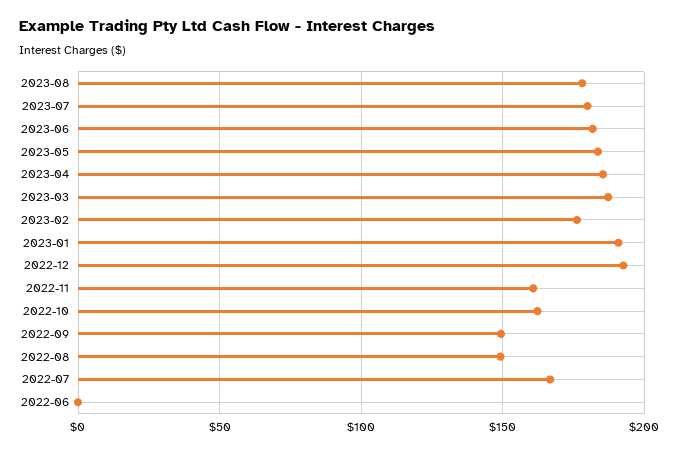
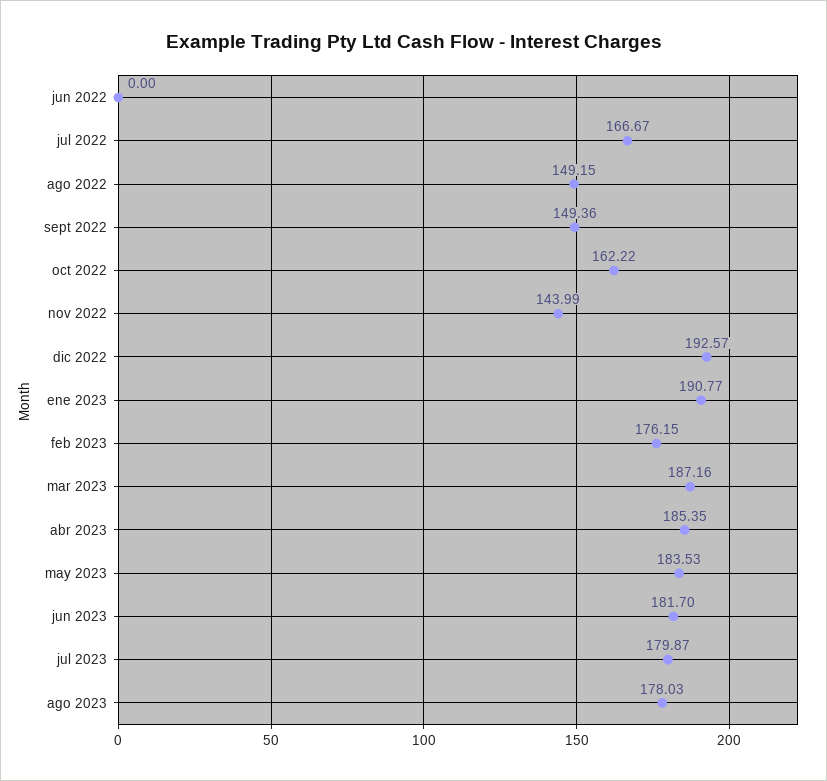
  {
    "2023-08": 178.03,
    "2023-07": 179.87,
    "2023-06": 181.7,
    "2023-05": 183.53,
    "2023-04": 185.35,
    "2023-03": 187.16,
    "2023-02": 176.15,
    "2023-01": 190.77,
    "2022-12": 192.57,
-   "2022-11": 160,
+   "2022-11": 143.99,
    "2022-10": 162.22,
    "2022-09": 149.36,
    "2022-08": 149.15,
    "2022-07": 166.67,
    "2022-06": 0
  }

